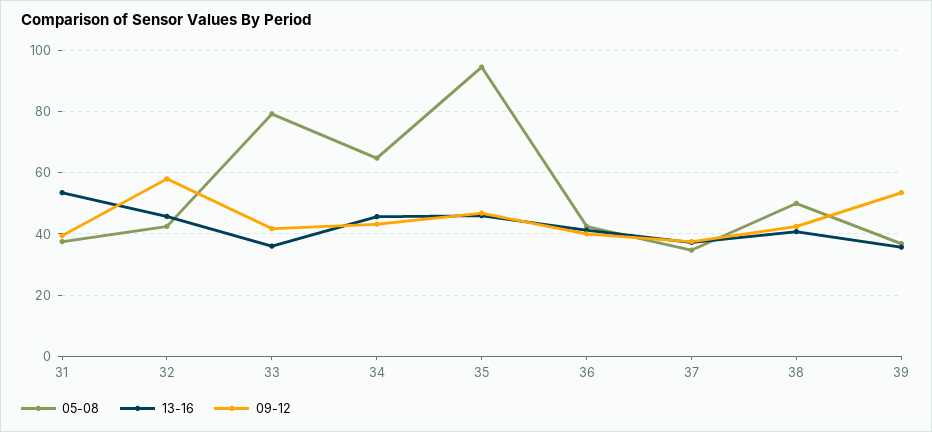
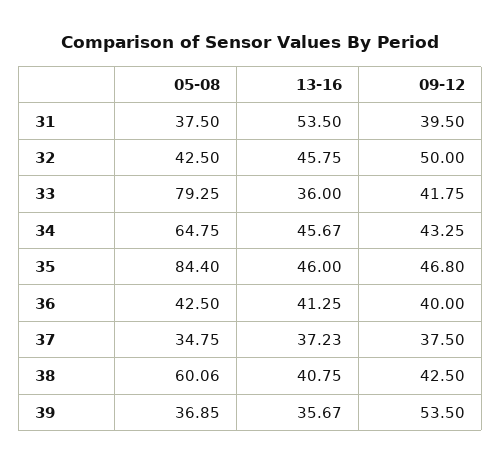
  {
    "05-08": {
      "31": 37.5,
      "32": 42.5,
      "33": 79.25,
      "34": 64.75,
-     "35": 94,
+     "35": 84.4,
      "36": 42.5,
      "37": 34.75,
-     "38": 50,
+     "38": 60.06,
      "39": 36.85
    },
    "13-16": {
      "31": 53.5,
      "32": 45.75,
      "33": 36,
      "34": 45.67,
      "35": 46,
      "36": 41.25,
      "37": 37.23,
      "38": 40.75,
      "39": 35.67
    },
    "09-12": {
      "31": 39.5,
-     "32": 58,
+     "32": 50,
      "33": 41.75,
      "34": 43.25,
      "35": 46.8,
      "36": 40,
      "37": 37.5,
      "38": 42.5,
      "39": 53.5
    }
  }

